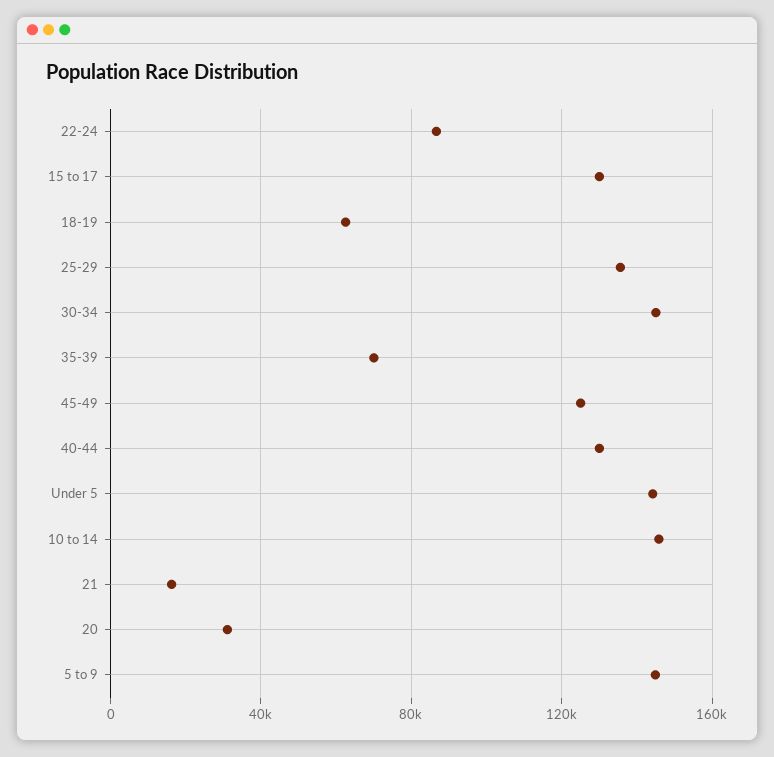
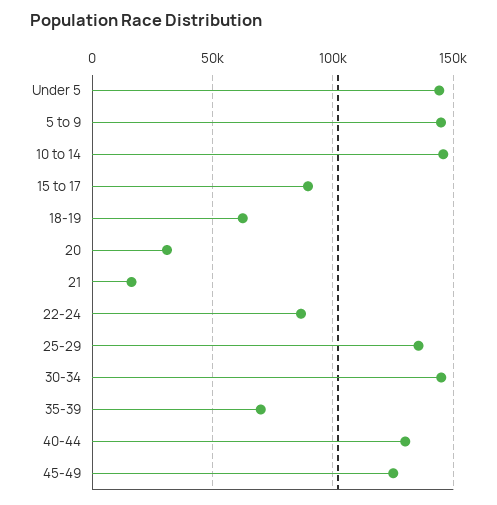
  {
    "22-24": 85000,
-   "15 to 17": 130000,
+   "15 to 17": 90000,
    "18-19": 60000,
    "25-29": 135000,
    "30-34": 145000,
    "35-39": 70000,
    "45-49": 125000,
    "40-44": 130000,
    "Under 5": 145000,
    "10 to 14": 145000,
    "21": 15000,
    "20": 30000,
    "5 to 9": 145000
  }

